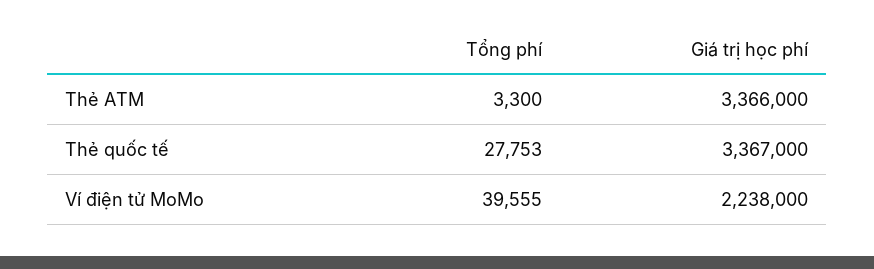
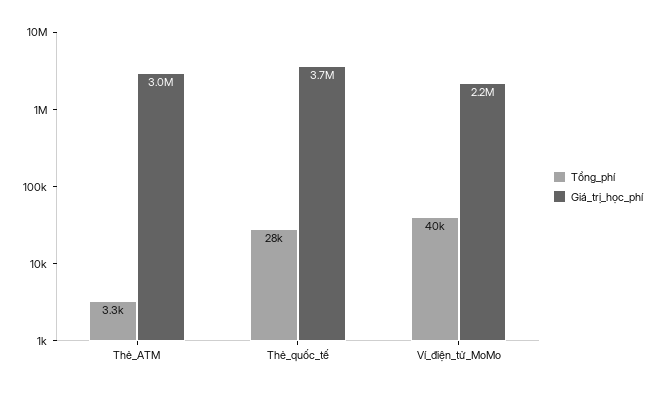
  {
    "Tổng phí": {
      "Thẻ ATM": 3300,
      "Thẻ quốc tế": 27753,
      "Ví điện tử MoMo": 39555
    },
    "Giá trị học phí": {
-     "Thẻ ATM": 3366000,
+     "Thẻ ATM": 3000000,
-     "Thẻ quốc tế": 3367000,
+     "Thẻ quốc tế": 3700000,
      "Ví điện tử MoMo": 2238000
    }
  }

